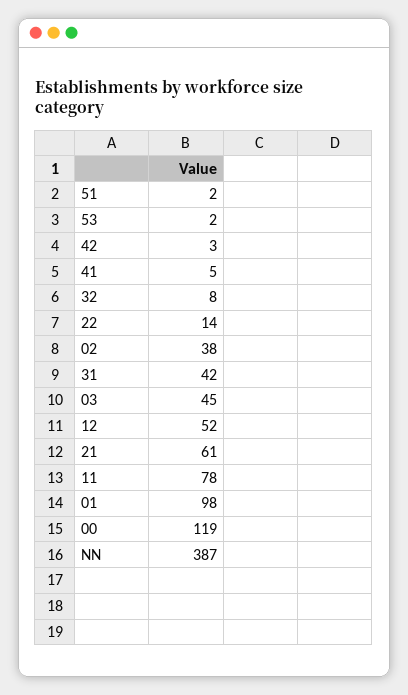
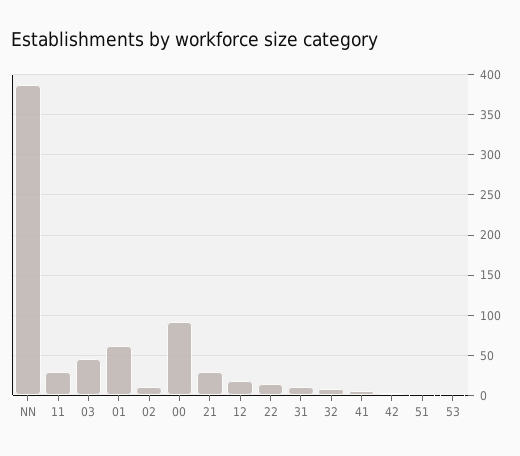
  {
    "51": 2,
    "53": 2,
    "42": 3,
    "41": 5,
    "32": 8,
    "22": 14,
-   "02": 38,
+   "02": 10,
-   "31": 42,
+   "31": 10,
    "03": 45,
-   "12": 52,
+   "12": 20,
-   "21": 61,
+   "21": 30,
-   "11": 78,
+   "11": 30,
-   "01": 98,
+   "01": 60,
-   "00": 119,
+   "00": 90,
    "NN": 387
  }

